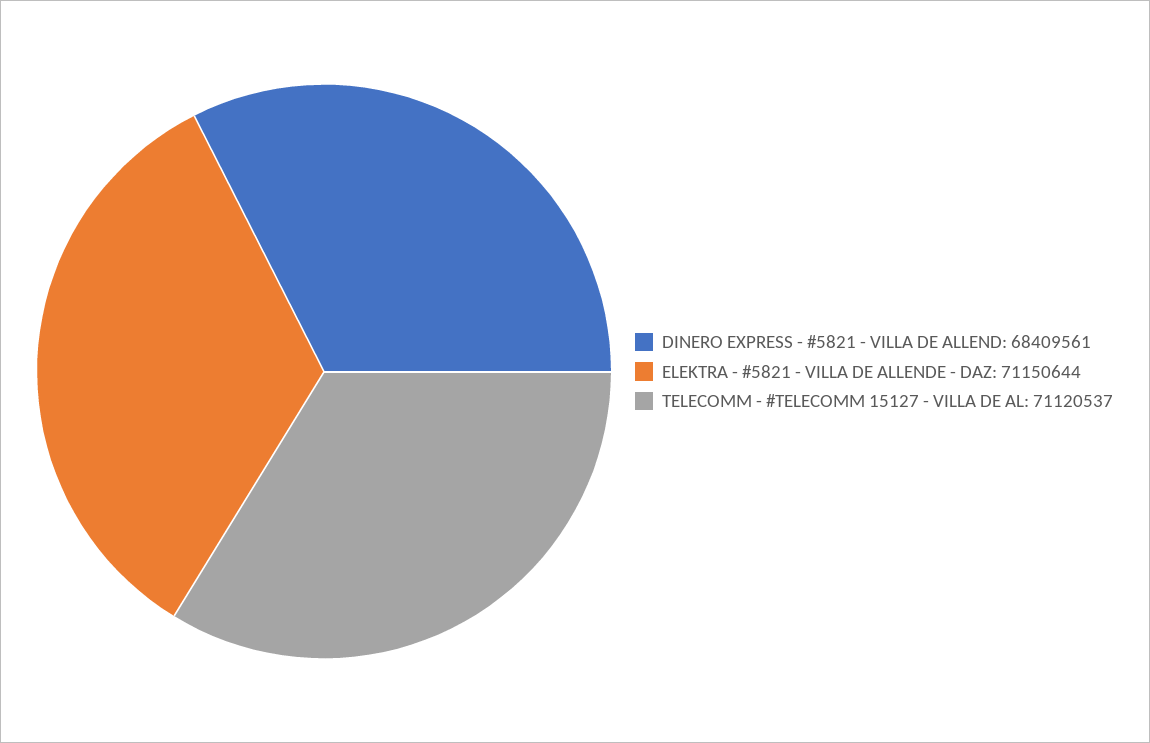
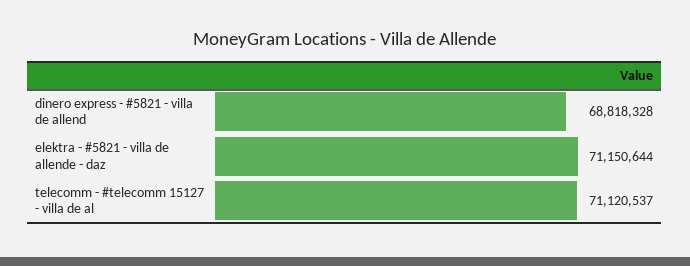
  {
-   "DINERO EXPRESS - #5821 - VILLA DE ALLEND": 68409561,
+   "DINERO EXPRESS - #5821 - VILLA DE ALLEND": 68818328,
    "ELEKTRA - #5821 - VILLA DE ALLENDE - DAZ": 71150644,
    "TELECOMM - #TELECOMM 15127 - VILLA DE AL": 71120537
  }

